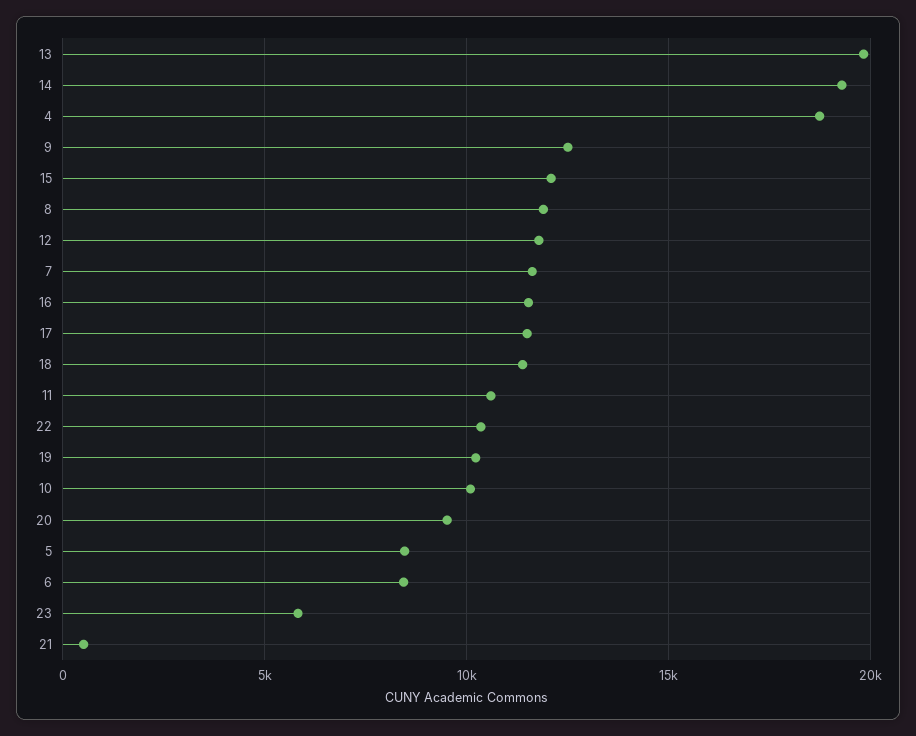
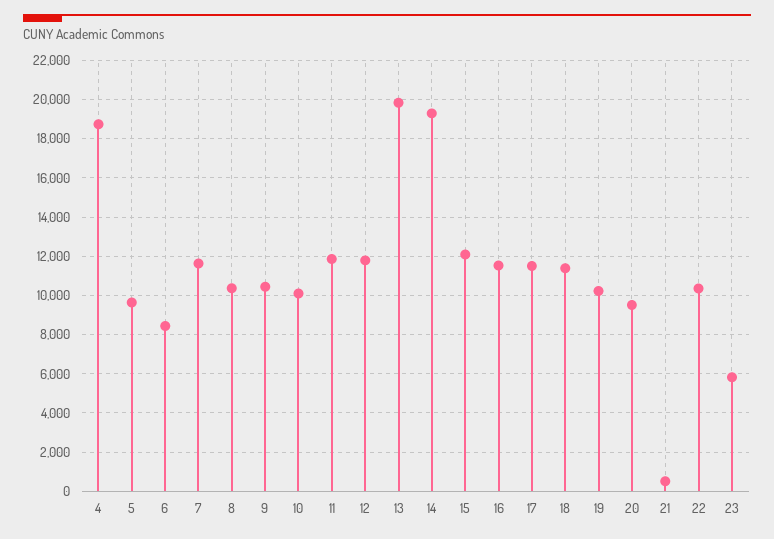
  {
    "13": 20000,
    "14": 19500,
    "4": 18500,
-   "9": 12500,
+   "9": 10500,
    "15": 12000,
-   "8": 12000,
+   "8": 10500,
    "12": 12000,
    "7": 11500,
    "16": 11500,
    "17": 11500,
    "18": 11500,
-   "11": 10500,
+   "11": 12000,
    "22": 10500,
    "19": 10000,
    "10": 10000,
    "20": 9500,
-   "5": 8500,
+   "5": 9500,
    "6": 8500,
    "23": 6000,
    "21": 500
  }

